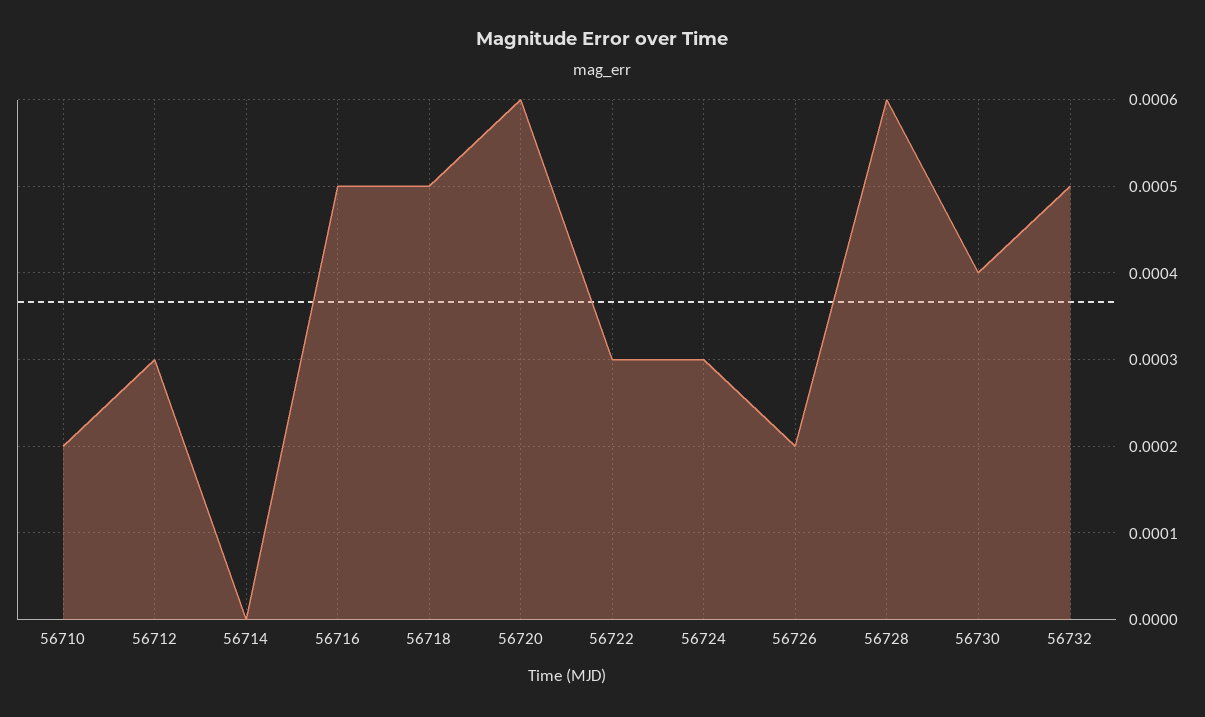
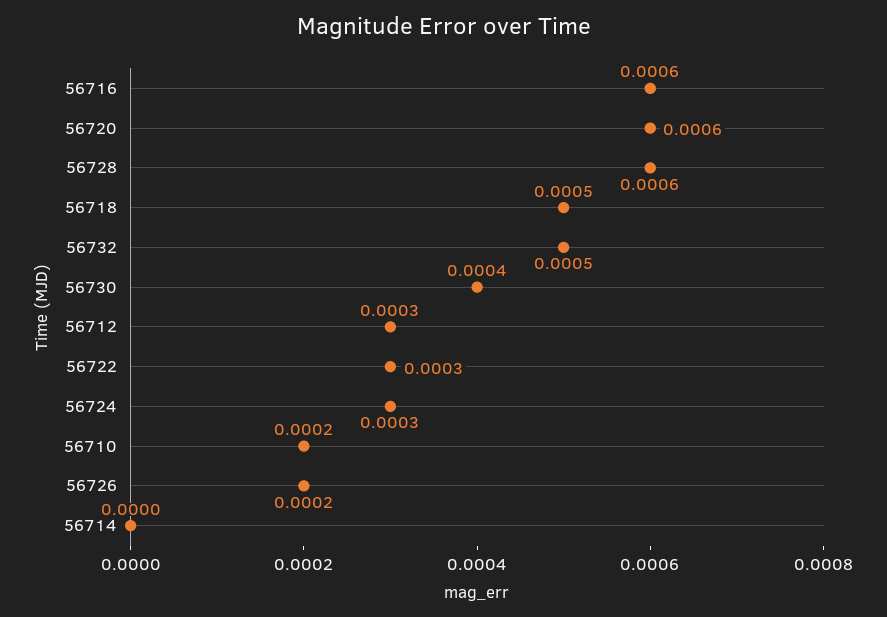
  {
    "56710": 0.0002,
    "56712": 0.0003,
    "56714": 0,
-   "56716": 0.0005,
+   "56716": 0.0006,
    "56718": 0.0005,
    "56720": 0.0006,
    "56722": 0.0003,
    "56724": 0.0003,
    "56726": 0.0002,
    "56728": 0.0006,
    "56730": 0.0004,
    "56732": 0.0005
  }

